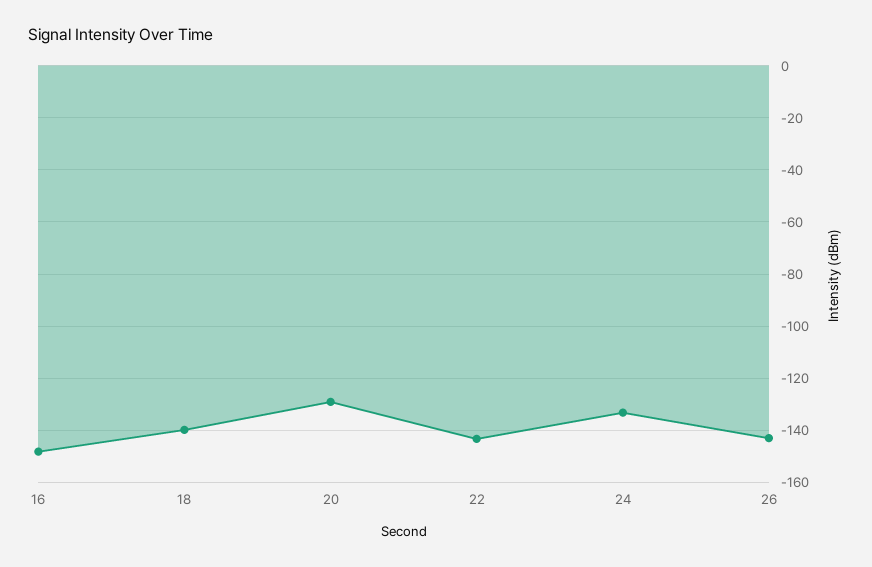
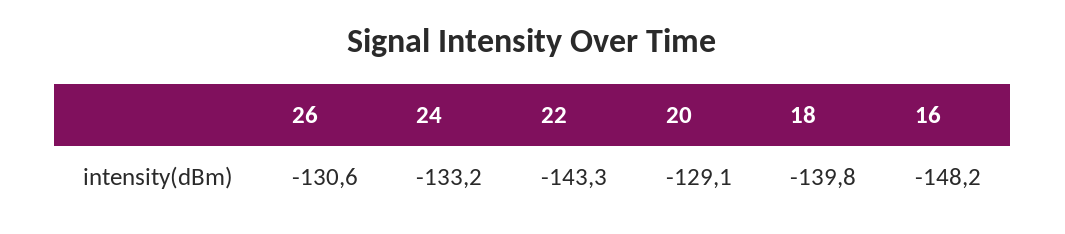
  {
    "16": -148.2,
    "18": -139.8,
    "20": -129.1,
    "22": -143.3,
    "24": -133.2,
-   "26": -142.5
+   "26": -130.6
  }

